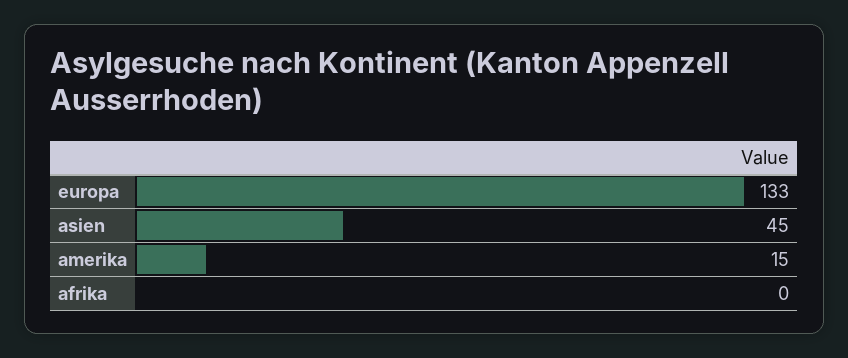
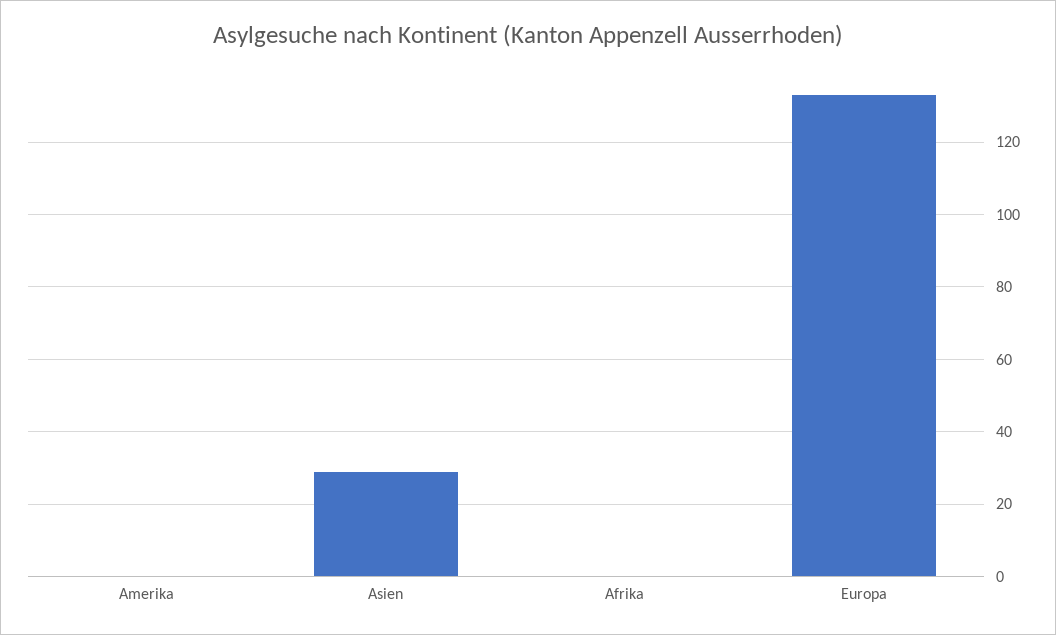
  {
    "europa": 133,
-   "asien": 45,
+   "asien": 30,
-   "amerika": 15,
+   "amerika": 0,
    "afrika": 0
  }

